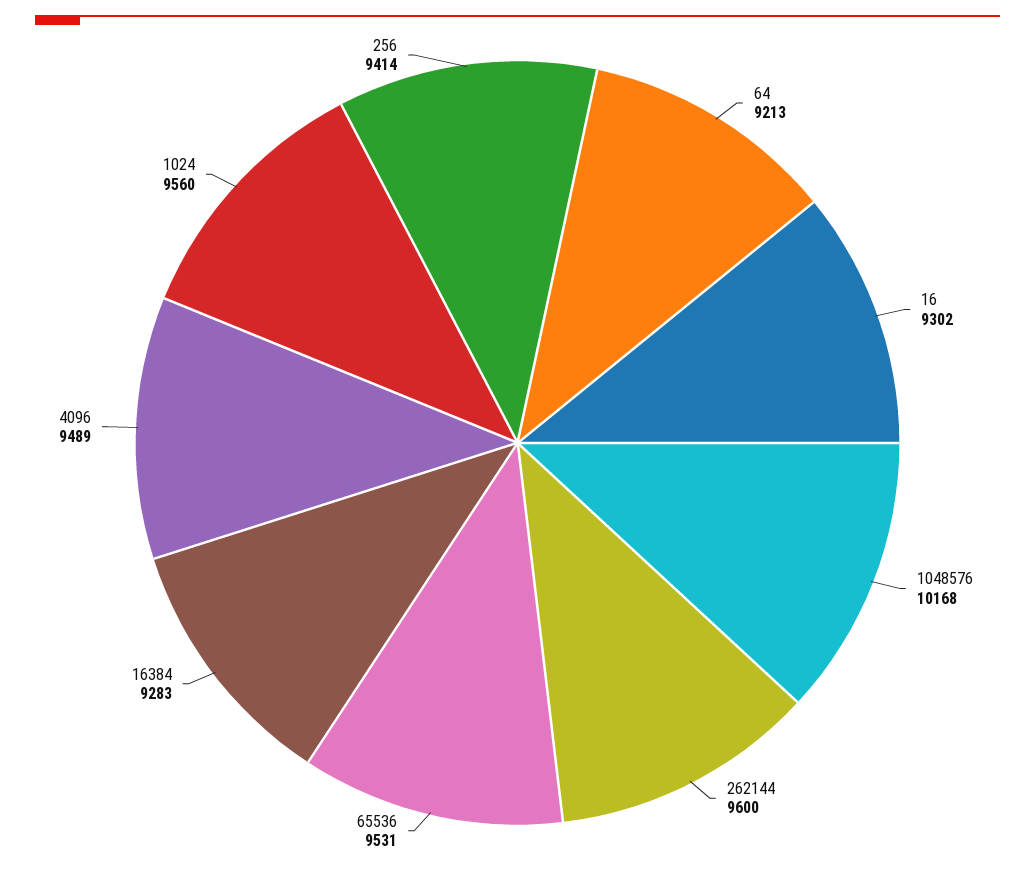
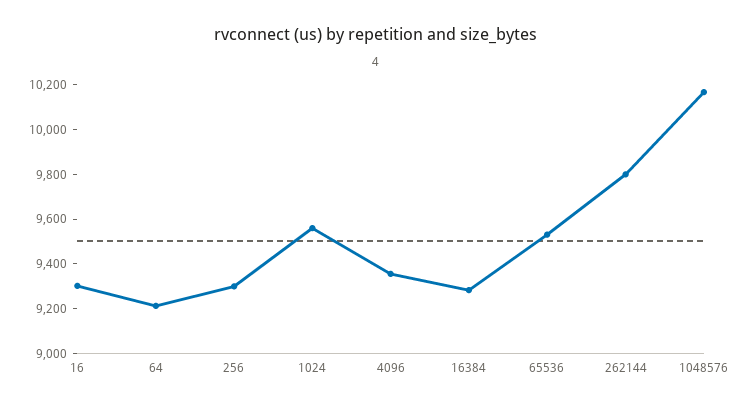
  {
    "64": 9213,
    "16": 9302,
    "1048576": 10168,
-   "262144": 9600,
+   "262144": 9800,
    "65536": 9531,
    "16384": 9283,
-   "4096": 9489,
+   "4096": 9350,
    "1024": 9560,
-   "256": 9414
+   "256": 9300
  }

